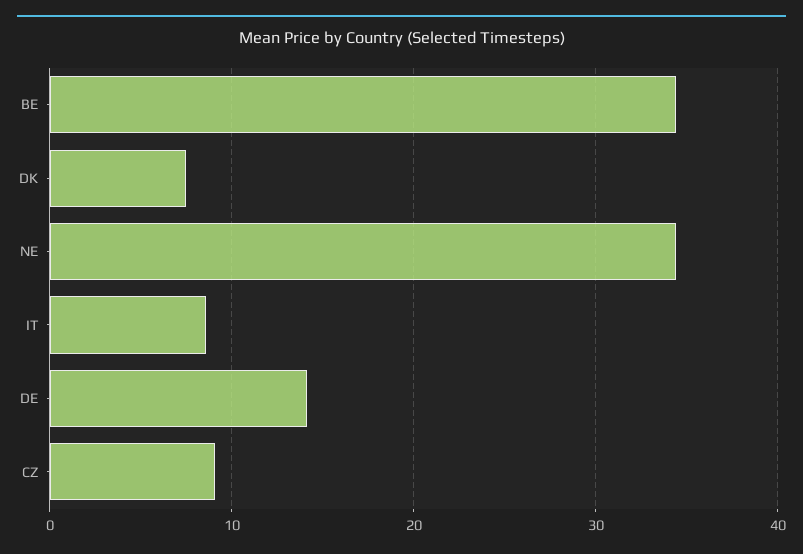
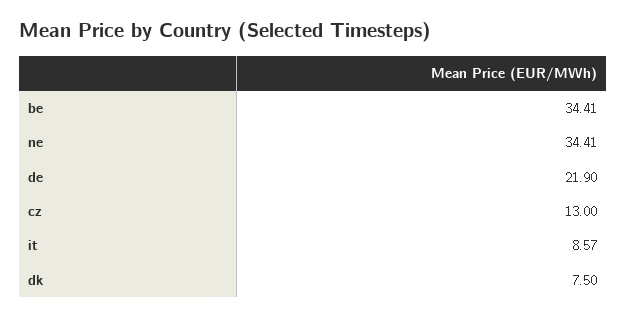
  {
    "BE": 34.41,
    "DK": 7.5,
    "NE": 34.41,
    "IT": 8.57,
-   "DE": 14,
+   "DE": 21.9,
-   "CZ": 9
+   "CZ": 13
  }

